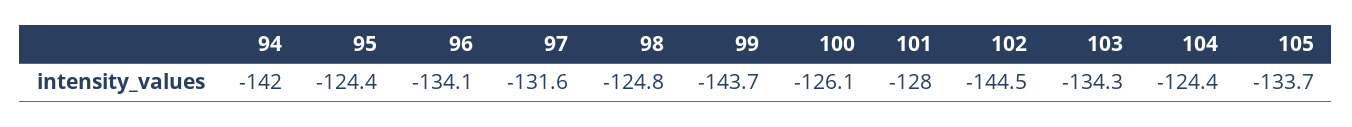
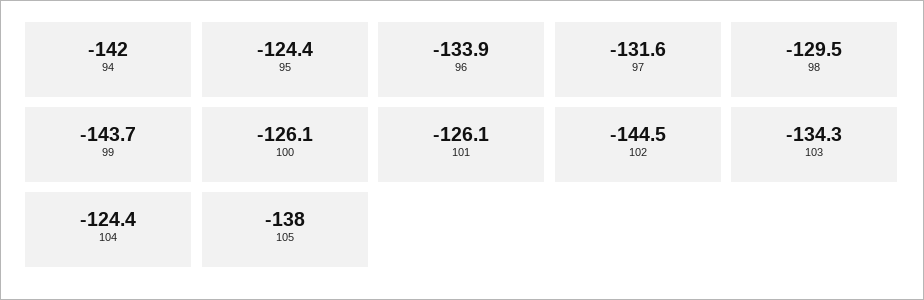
  {
    "94": -142,
    "95": -124.4,
-   "96": -134.1,
+   "96": -133.9,
    "97": -131.6,
-   "98": -124.8,
+   "98": -129.5,
    "99": -143.7,
    "100": -126.1,
-   "101": -128,
+   "101": -126.1,
    "102": -144.5,
    "103": -134.3,
    "104": -124.4,
-   "105": -133.7
+   "105": -138
  }

